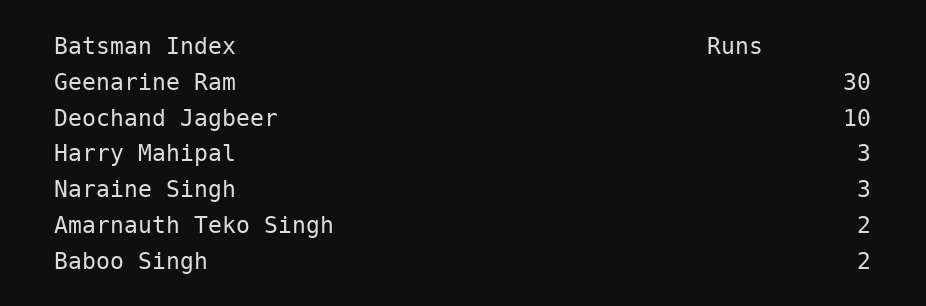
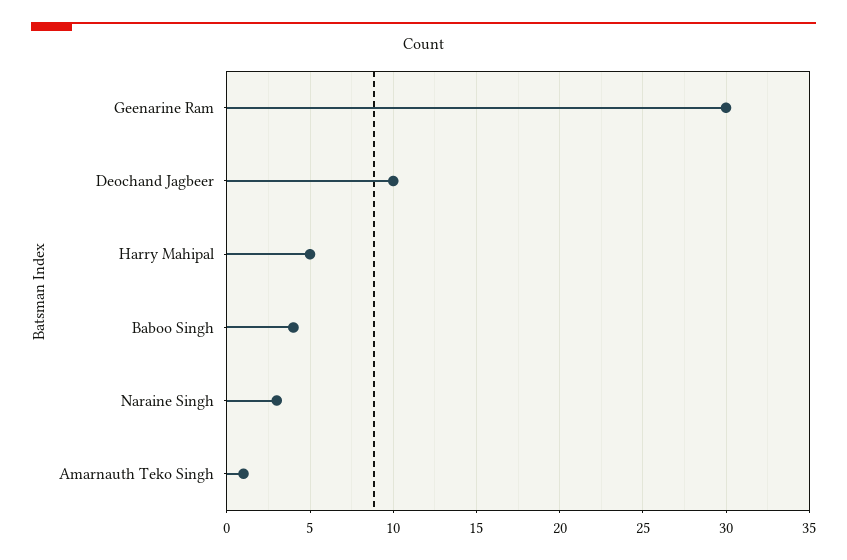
  {
    "Geenarine Ram": 30,
    "Deochand Jagbeer": 10,
-   "Harry Mahipal": 3,
+   "Harry Mahipal": 5,
    "Naraine Singh": 3,
-   "Amarnauth Teko Singh": 2,
+   "Amarnauth Teko Singh": 1,
-   "Baboo Singh": 2
+   "Baboo Singh": 4
  }

